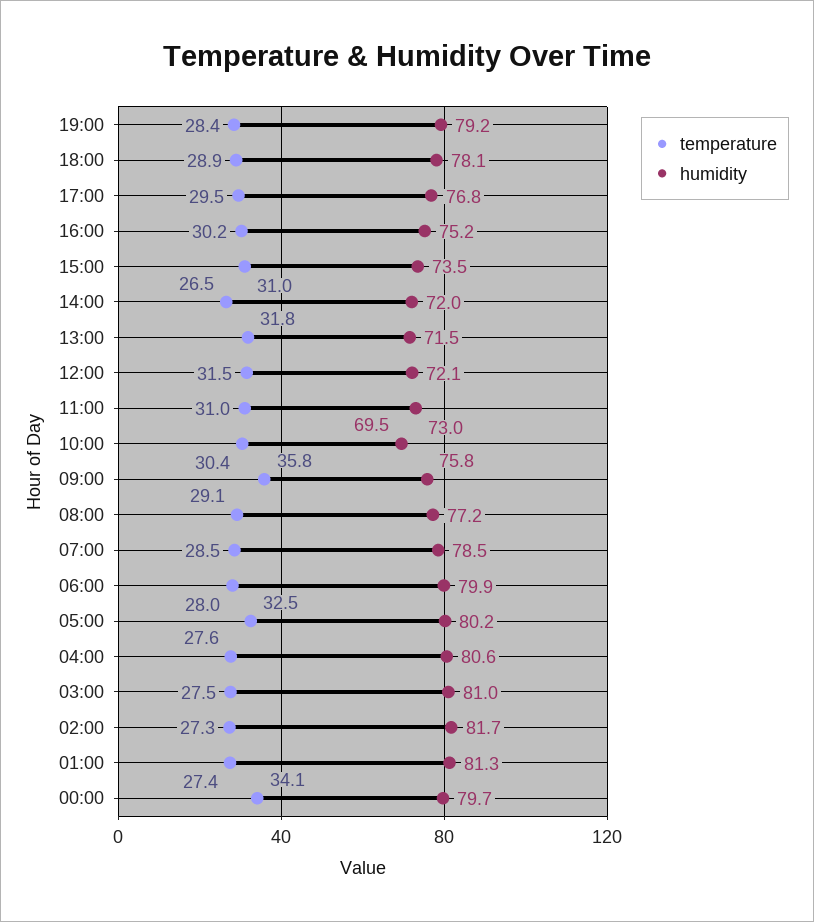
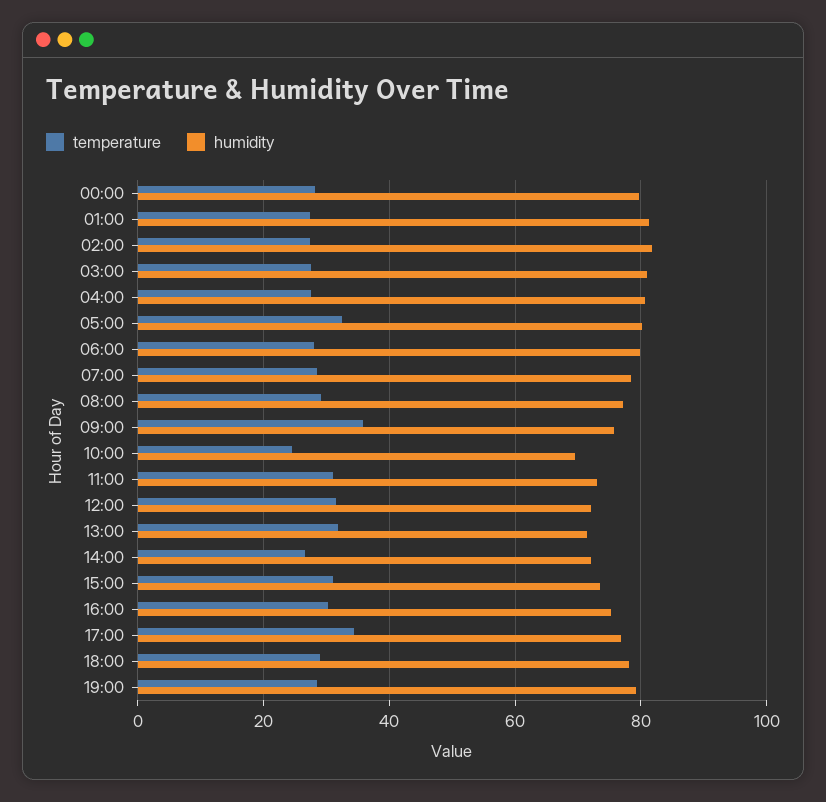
  {
    "temperature": {
      "19:00": 28.4,
      "18:00": 28.9,
-     "17:00": 29.5,
+     "17:00": 34,
      "16:00": 30.2,
      "15:00": 31,
      "14:00": 26.5,
      "13:00": 31.8,
      "12:00": 31.5,
      "11:00": 31,
-     "10:00": 30.4,
+     "10:00": 24,
      "09:00": 35.8,
      "08:00": 29.1,
      "07:00": 28.5,
      "06:00": 28,
      "05:00": 32.5,
      "04:00": 27.6,
      "03:00": 27.5,
      "02:00": 27.3,
      "01:00": 27.4,
-     "00:00": 34.1
+     "00:00": 28
    },
    "humidity": {
      "19:00": 79.2,
      "18:00": 78.1,
      "17:00": 76.8,
      "16:00": 75.2,
      "15:00": 73.5,
      "14:00": 72,
      "13:00": 71.5,
      "12:00": 72.1,
      "11:00": 73,
      "10:00": 69.5,
      "09:00": 75.8,
      "08:00": 77.2,
      "07:00": 78.5,
      "06:00": 79.9,
      "05:00": 80.2,
      "04:00": 80.6,
      "03:00": 81,
      "02:00": 81.7,
      "01:00": 81.3,
      "00:00": 79.7
    }
  }

